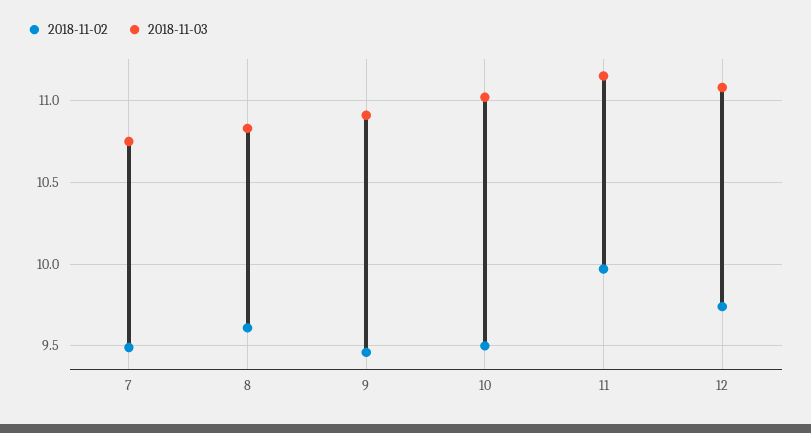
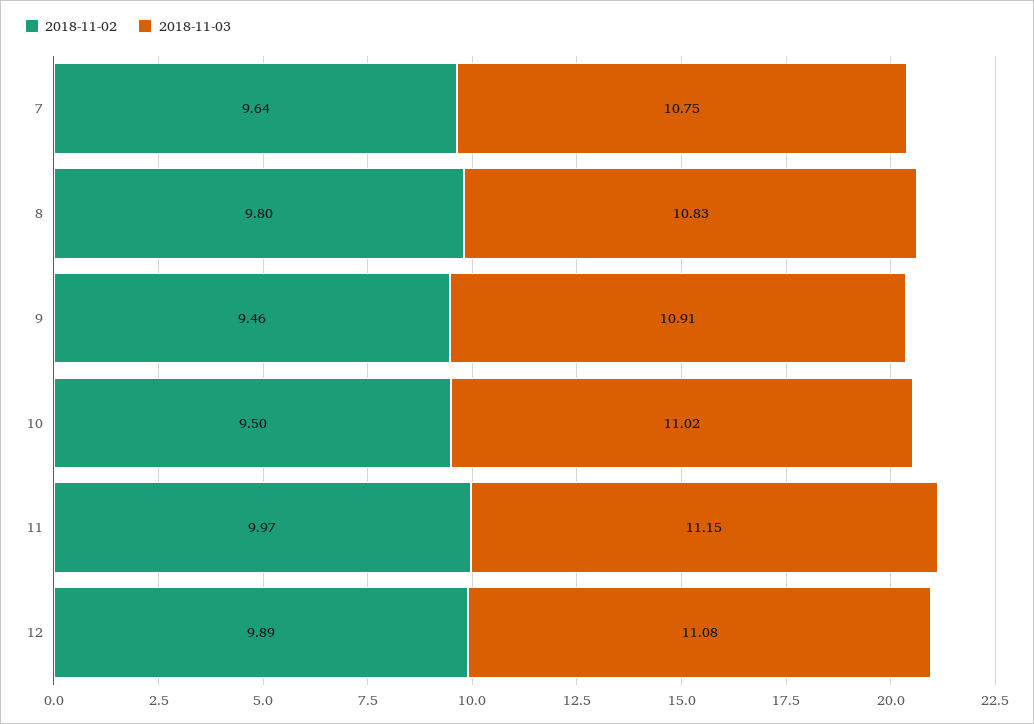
  {
    "2018-11-02": {
-     "7": 9.5,
+     "7": 9.64,
-     "8": 9.6,
+     "8": 9.8,
      "9": 9.46,
      "10": 9.5,
      "11": 9.97,
-     "12": 9.75
+     "12": 9.89
    },
    "2018-11-03": {
      "7": 10.75,
      "8": 10.83,
      "9": 10.91,
      "10": 11.02,
      "11": 11.15,
      "12": 11.08
    }
  }

